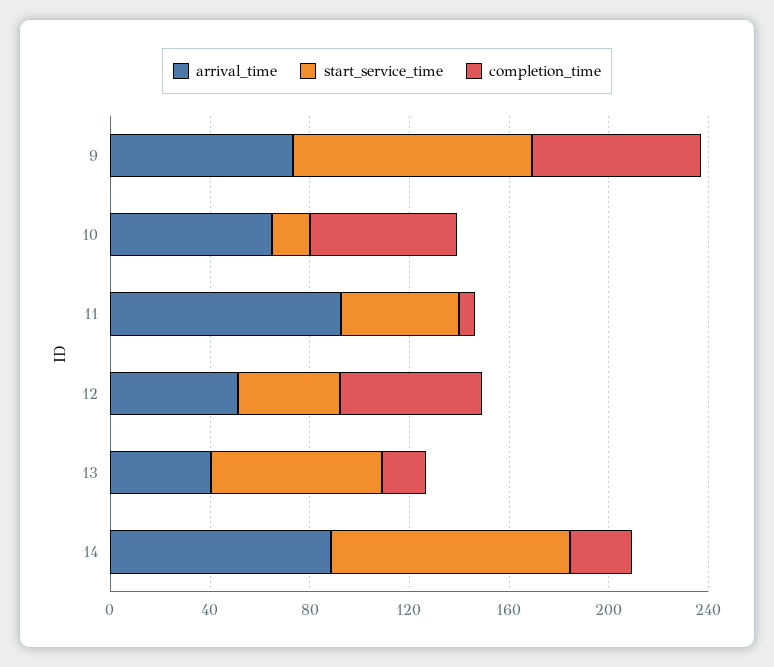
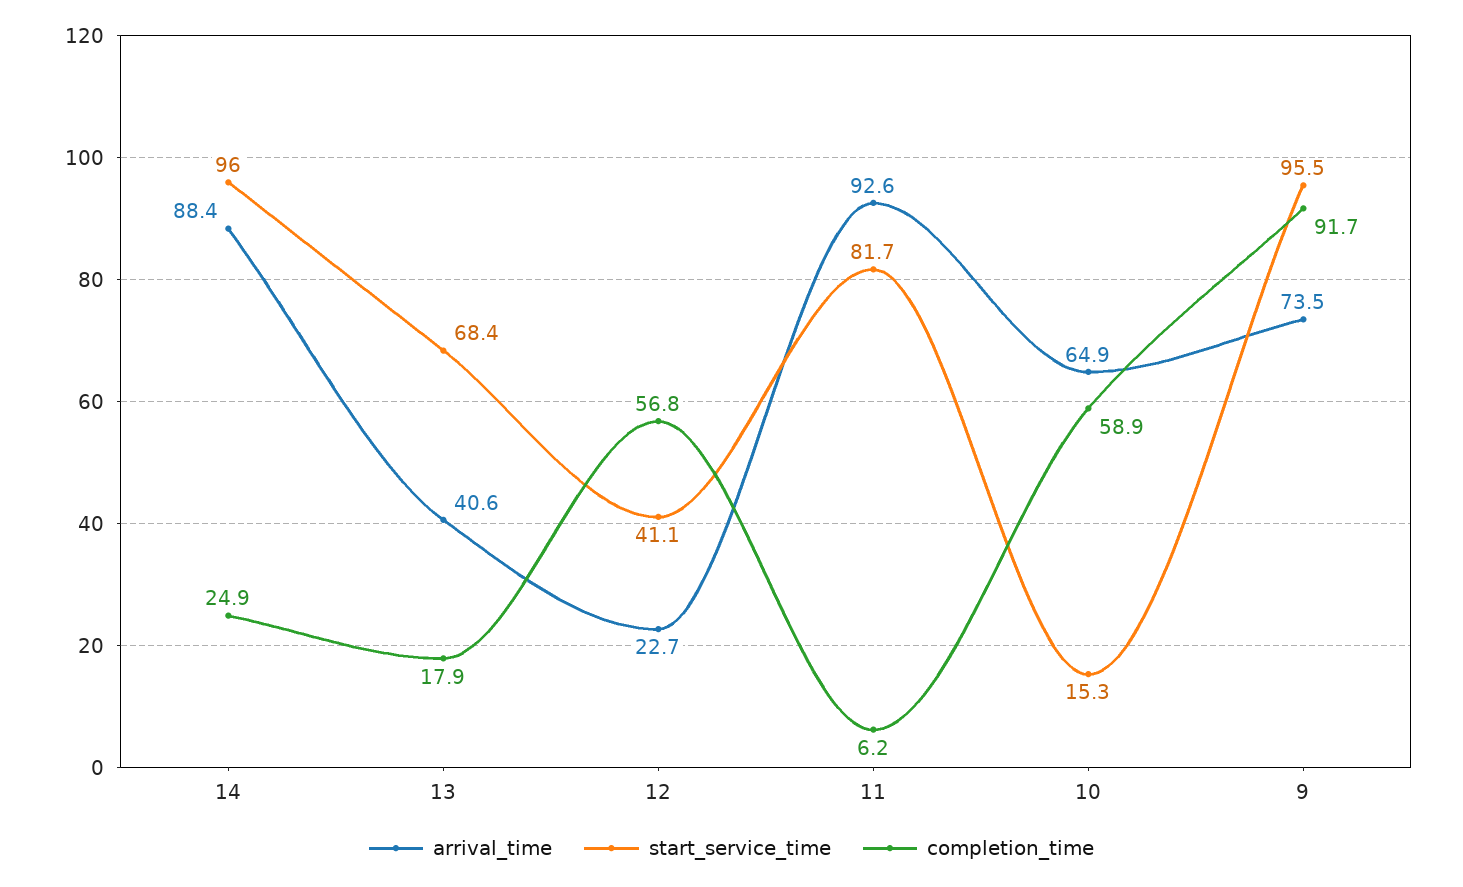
  {
    "arrival_time": {
      "9": 73.5,
      "10": 64.9,
      "11": 92.6,
-     "12": 50,
+     "12": 22.7,
      "13": 40.6,
      "14": 88.4
    },
    "start_service_time": {
      "9": 95.5,
      "10": 15.3,
-     "11": 50,
+     "11": 81.7,
      "12": 41.1,
      "13": 68.4,
      "14": 96
    },
    "completion_time": {
-     "9": 70,
+     "9": 91.7,
      "10": 58.9,
      "11": 6.2,
      "12": 56.8,
      "13": 17.9,
      "14": 24.9
    }
  }

